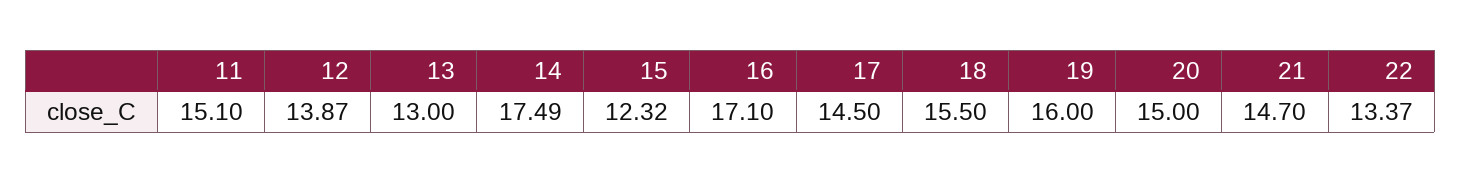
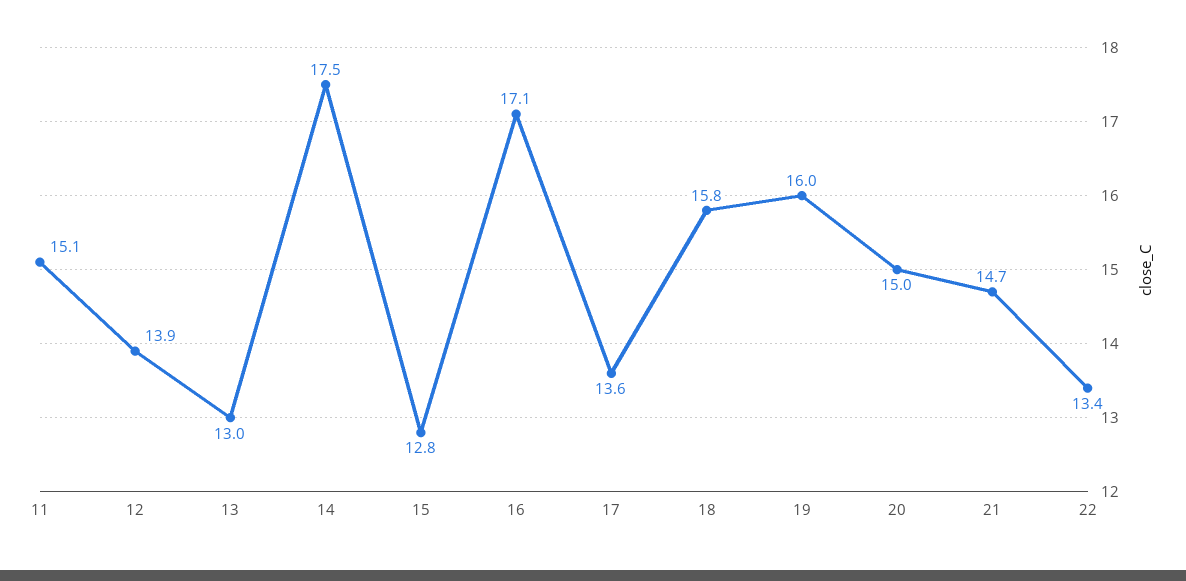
  {
    "11": 15.1,
    "12": 13.87,
    "13": 13,
    "14": 17.49,
-   "15": 12.32,
+   "15": 12.8,
    "16": 17.1,
-   "17": 14.5,
+   "17": 13.6,
-   "18": 15.5,
+   "18": 15.8,
    "19": 16,
    "20": 15,
    "21": 14.7,
    "22": 13.37
  }

